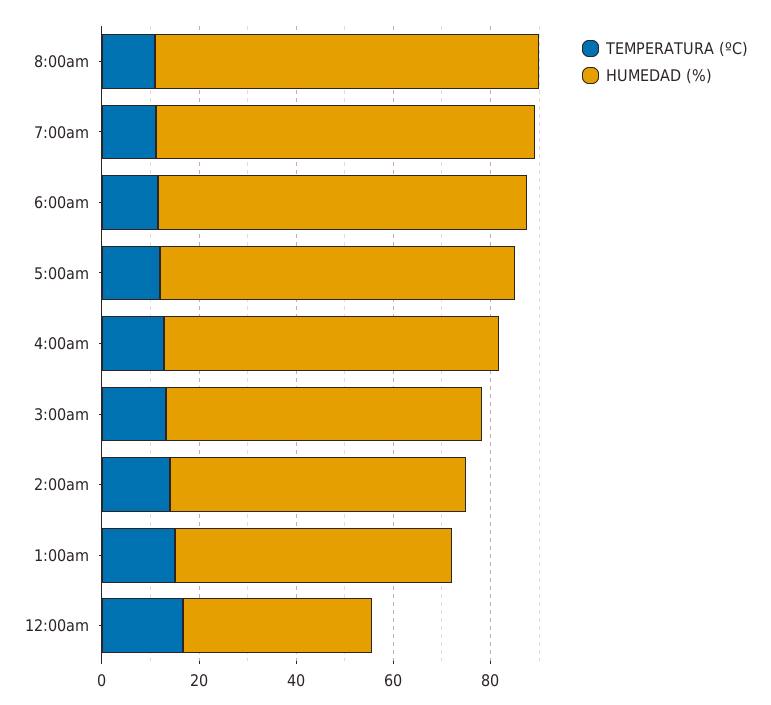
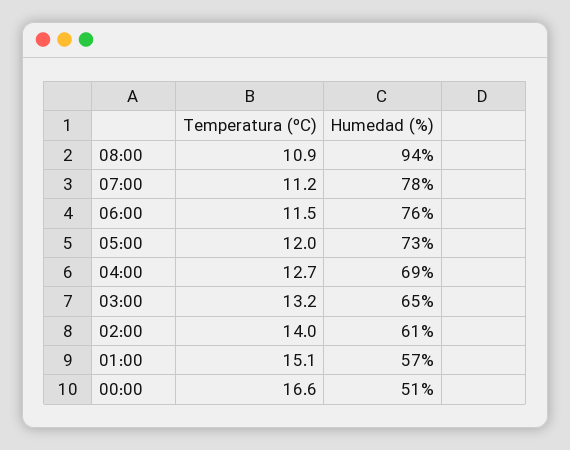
  {
    "TEMPERATURA (ºC)": {
      "8:00am": 10.9,
      "7:00am": 11.2,
      "6:00am": 11.5,
      "5:00am": 12,
      "4:00am": 12.7,
      "3:00am": 13.2,
      "2:00am": 14,
      "1:00am": 15.1,
      "12:00am": 16.6
    },
    "HUMEDAD (%)": {
-     "8:00am": 80,
+     "8:00am": 94,
      "7:00am": 78,
      "6:00am": 76,
      "5:00am": 73,
      "4:00am": 69,
      "3:00am": 65,
      "2:00am": 61,
      "1:00am": 57,
-     "12:00am": 40
+     "12:00am": 51
    }
  }

